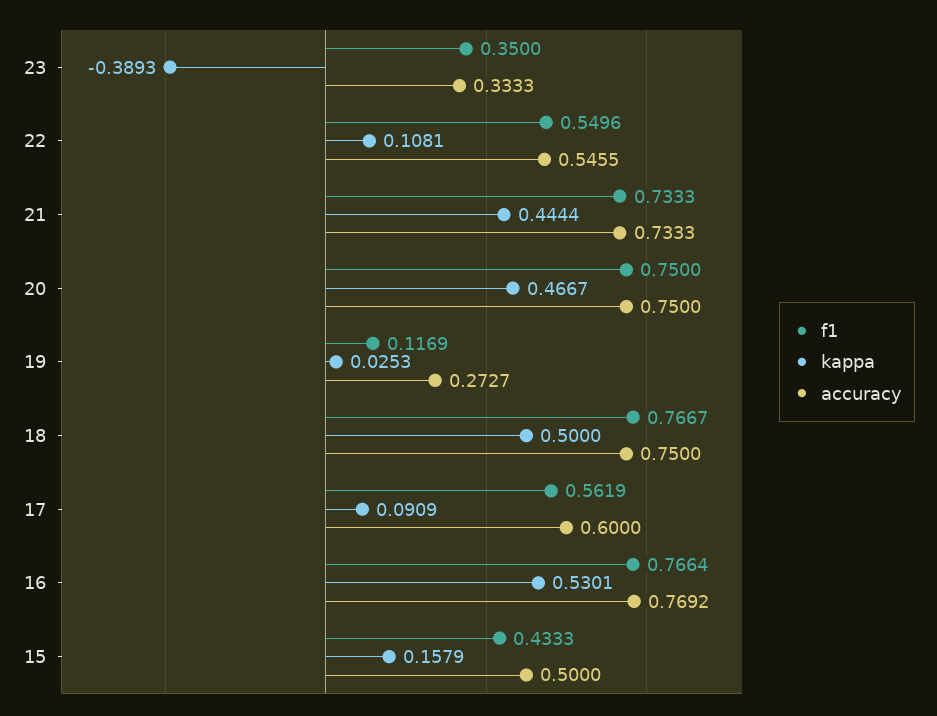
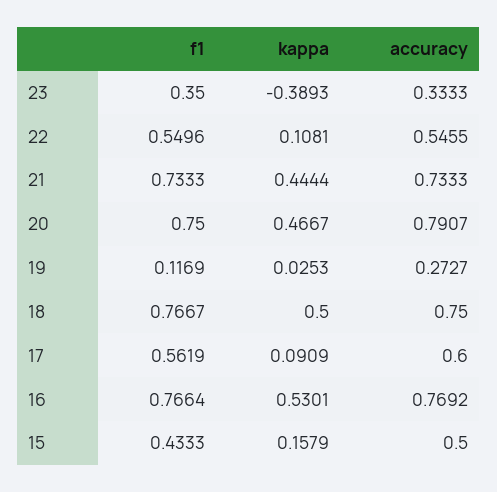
  {
    "f1": {
      "23": 0.35,
      "22": 0.5496,
      "21": 0.7333,
      "20": 0.75,
      "19": 0.1169,
      "18": 0.7667,
      "17": 0.5619,
      "16": 0.7664,
      "15": 0.4333
    },
    "kappa": {
      "23": -0.3893,
      "22": 0.1081,
      "21": 0.4444,
      "20": 0.4667,
      "19": 0.0253,
      "18": 0.5,
      "17": 0.0909,
      "16": 0.5301,
      "15": 0.1579
    },
    "accuracy": {
      "23": 0.3333,
      "22": 0.5455,
      "21": 0.7333,
-     "20": 0.75,
+     "20": 0.7907,
      "19": 0.2727,
      "18": 0.75,
      "17": 0.6,
      "16": 0.7692,
      "15": 0.5
    }
  }

